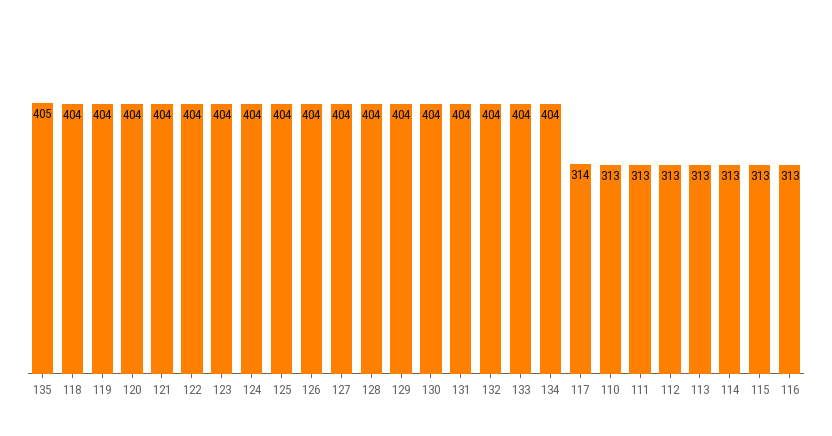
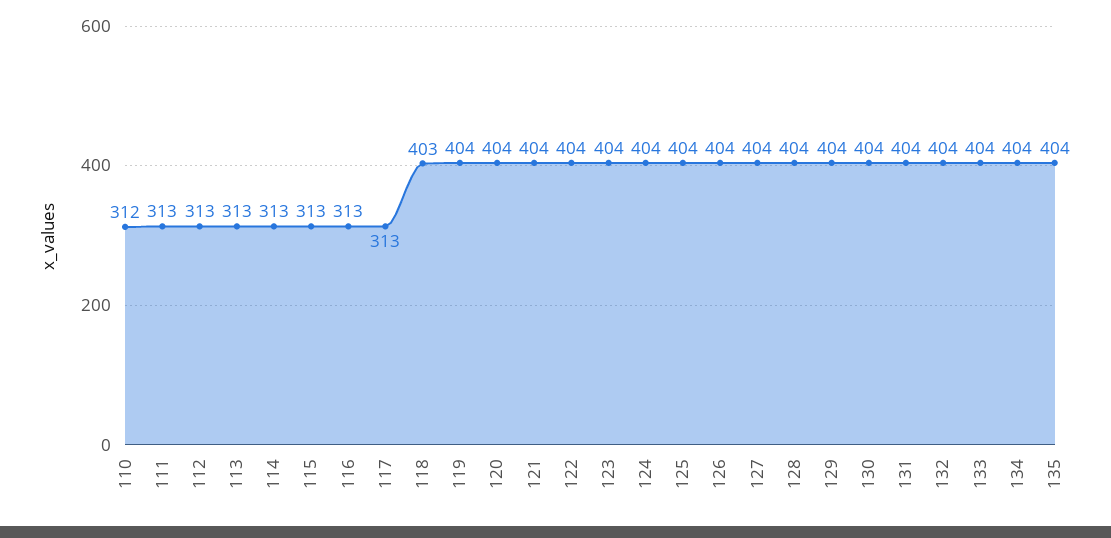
  {
-   "135": 405,
+   "135": 404,
-   "118": 404,
+   "118": 403,
    "119": 404,
    "120": 404,
    "121": 404,
    "122": 404,
    "123": 404,
    "124": 404,
    "125": 404,
    "126": 404,
    "127": 404,
    "128": 404,
    "129": 404,
    "130": 404,
    "131": 404,
    "132": 404,
    "133": 404,
    "134": 404,
-   "117": 314,
+   "117": 313,
-   "110": 313,
+   "110": 312,
    "111": 313,
    "112": 313,
    "113": 313,
    "114": 313,
    "115": 313,
    "116": 313
  }

